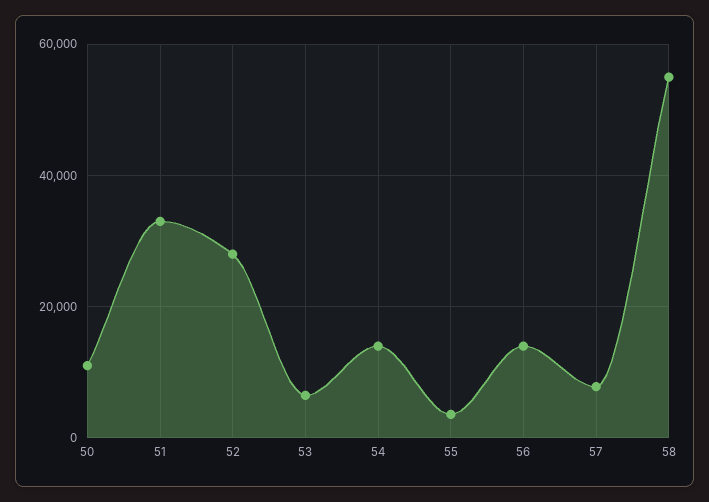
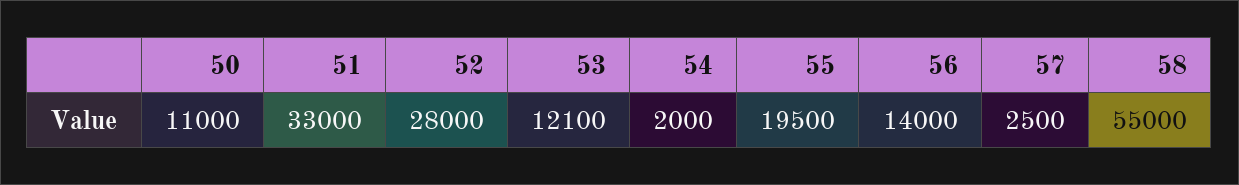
  {
    "50": 11000,
    "51": 33000,
    "52": 28000,
-   "53": 6000,
+   "53": 12100,
-   "54": 14000,
+   "54": 2000,
-   "55": 4000,
+   "55": 19500,
    "56": 14000,
-   "57": 8000,
+   "57": 2500,
    "58": 55000
  }

